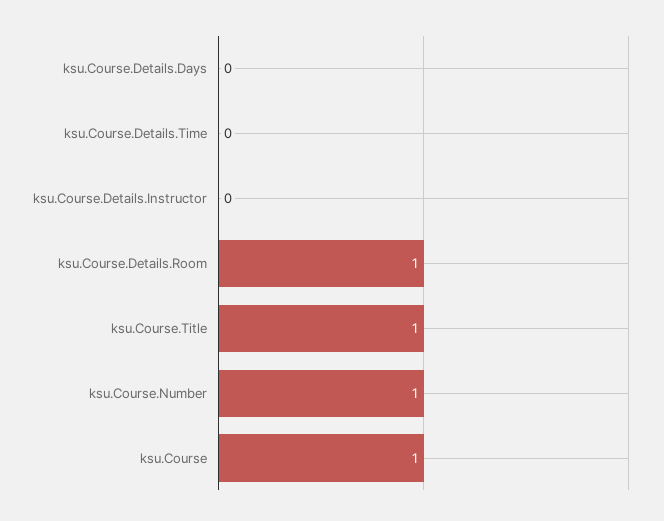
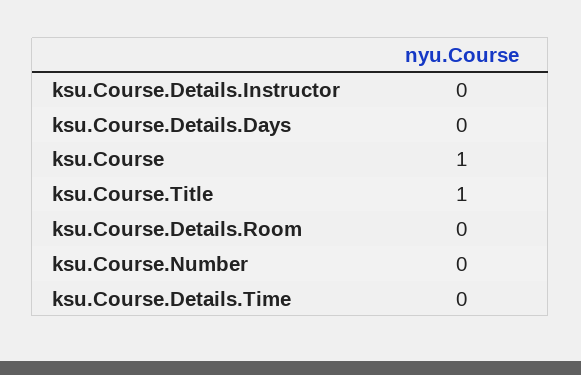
  {
    "ksu.Course.Details.Days": 0,
    "ksu.Course.Details.Time": 0,
    "ksu.Course.Details.Instructor": 0,
-   "ksu.Course.Details.Room": 1,
+   "ksu.Course.Details.Room": 0,
    "ksu.Course.Title": 1,
-   "ksu.Course.Number": 1,
+   "ksu.Course.Number": 0,
    "ksu.Course": 1
  }

